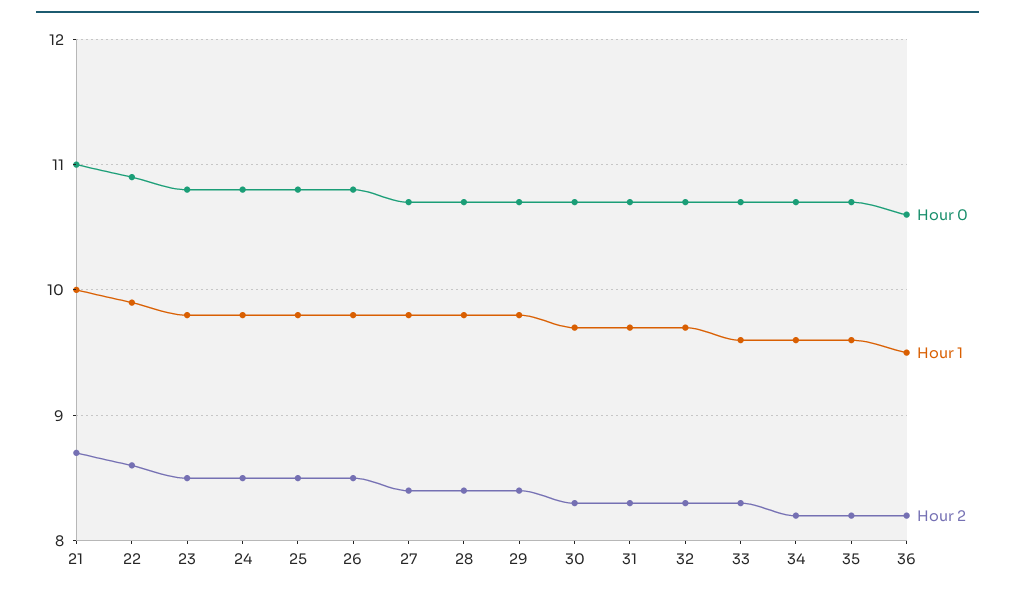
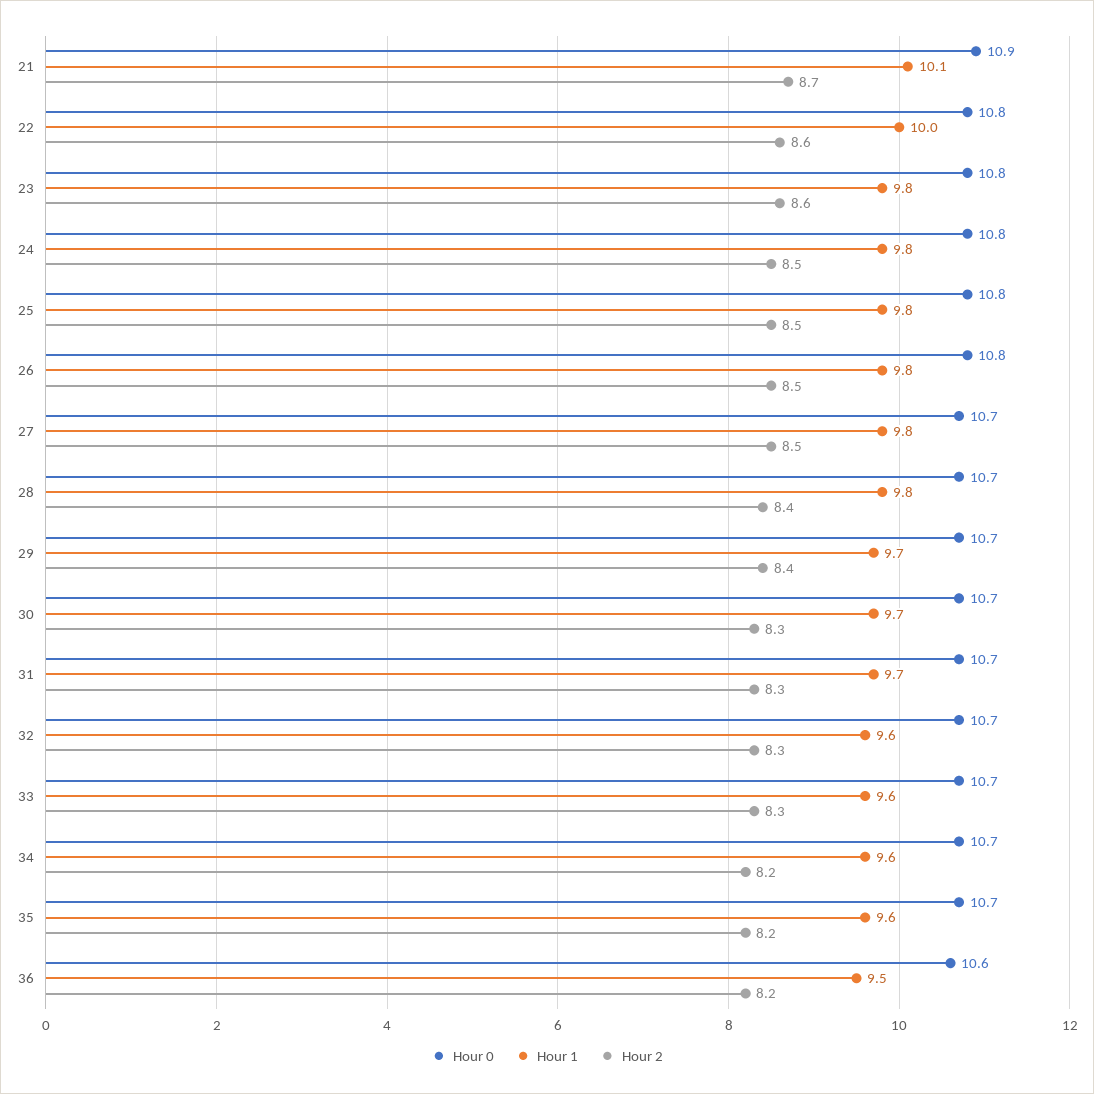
  {
    "Hour 0": {
-     "21": 11,
+     "21": 10.9,
-     "22": 10.9,
+     "22": 10.8,
      "23": 10.8,
      "24": 10.8,
      "25": 10.8,
      "26": 10.8,
      "27": 10.7,
      "28": 10.7,
      "29": 10.7,
      "30": 10.7,
      "31": 10.7,
      "32": 10.7,
      "33": 10.7,
      "34": 10.7,
      "35": 10.7,
      "36": 10.6
    },
    "Hour 1": {
-     "21": 10,
+     "21": 10.1,
-     "22": 9.9,
+     "22": 10,
      "23": 9.8,
      "24": 9.8,
      "25": 9.8,
      "26": 9.8,
      "27": 9.8,
      "28": 9.8,
-     "29": 9.8,
+     "29": 9.7,
      "30": 9.7,
      "31": 9.7,
-     "32": 9.7,
+     "32": 9.6,
      "33": 9.6,
      "34": 9.6,
      "35": 9.6,
      "36": 9.5
    },
    "Hour 2": {
      "21": 8.7,
      "22": 8.6,
-     "23": 8.5,
+     "23": 8.6,
      "24": 8.5,
      "25": 8.5,
      "26": 8.5,
-     "27": 8.4,
+     "27": 8.5,
      "28": 8.4,
      "29": 8.4,
      "30": 8.3,
      "31": 8.3,
      "32": 8.3,
      "33": 8.3,
      "34": 8.2,
      "35": 8.2,
      "36": 8.2
    }
  }

